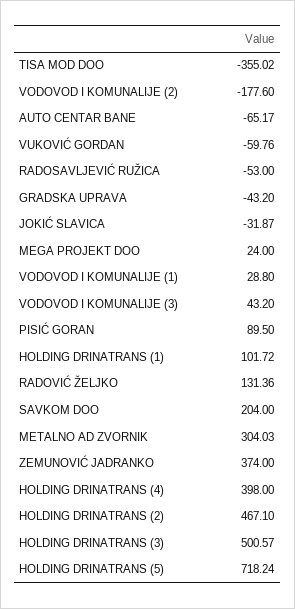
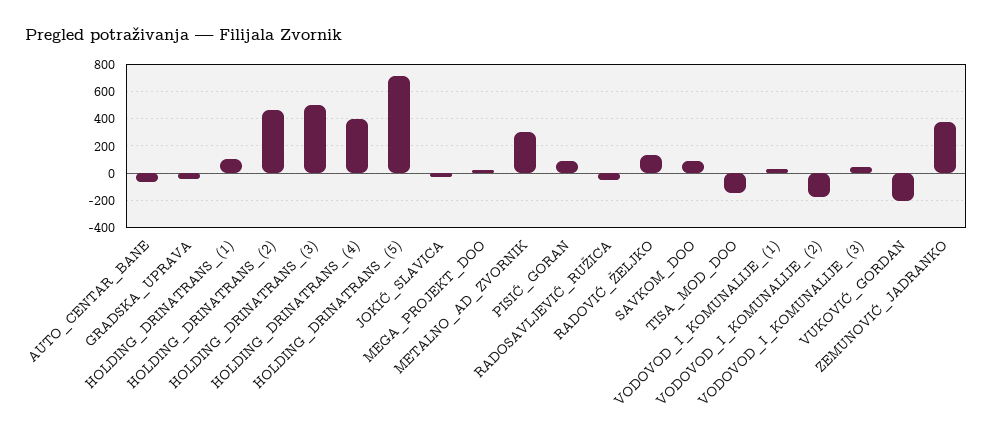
  {
-   "TISA MOD DOO": -355.02,
+   "TISA MOD DOO": -150,
    "VODOVOD I KOMUNALIJE (2)": -177.6,
    "AUTO CENTAR BANE": -65.17,
-   "VUKOVIĆ GORDAN": -59.76,
+   "VUKOVIĆ GORDAN": -200,
    "RADOSAVLJEVIĆ RUŽICA": -53,
    "GRADSKA UPRAVA": -43.2,
    "JOKIĆ SLAVICA": -31.87,
    "MEGA PROJEKT DOO": 24,
    "VODOVOD I KOMUNALIJE (1)": 28.8,
    "VODOVOD I KOMUNALIJE (3)": 43.2,
    "PISIĆ GORAN": 89.5,
    "HOLDING DRINATRANS (1)": 101.72,
    "RADOVIĆ ŽELJKO": 131.36,
-   "SAVKOM DOO": 204,
+   "SAVKOM DOO": 100,
    "METALNO AD ZVORNIK": 304.03,
    "ZEMUNOVIĆ JADRANKO": 374,
    "HOLDING DRINATRANS (4)": 398,
    "HOLDING DRINATRANS (2)": 467.1,
    "HOLDING DRINATRANS (3)": 500.57,
    "HOLDING DRINATRANS (5)": 718.24
  }

